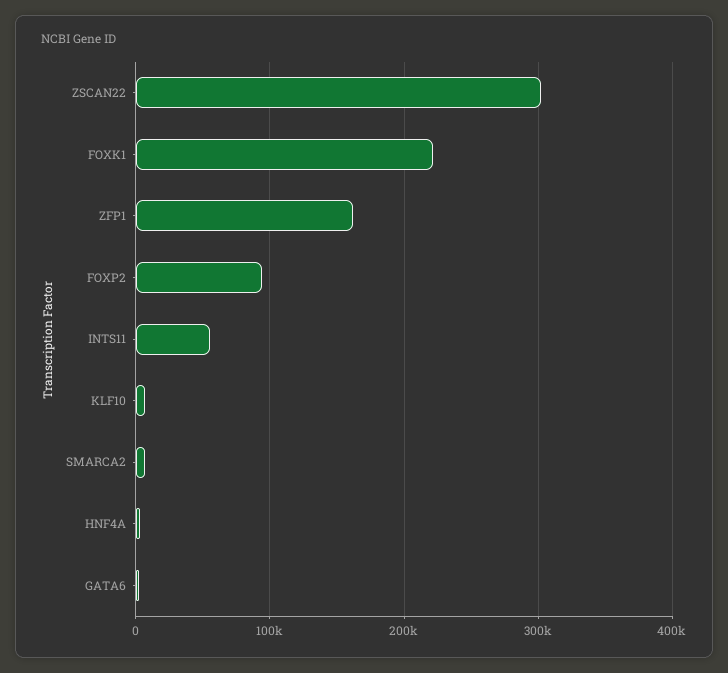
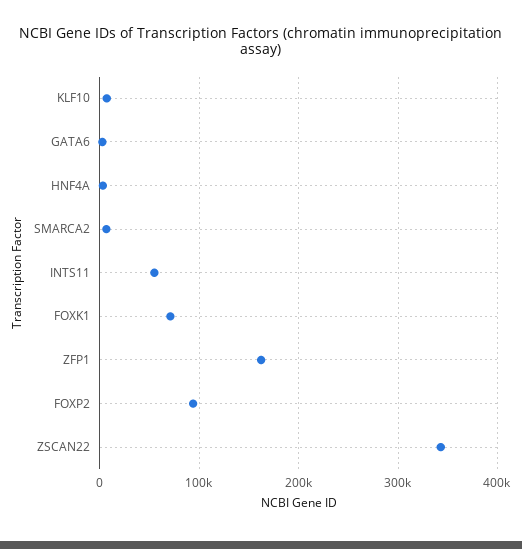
  {
-   "ZSCAN22": 300000,
+   "ZSCAN22": 340000,
-   "FOXK1": 220000,
+   "FOXK1": 70000,
    "ZFP1": 160000,
    "FOXP2": 90000,
    "INTS11": 50000,
    "KLF10": 10000,
    "SMARCA2": 10000,
    "HNF4A": 0,
    "GATA6": 0
  }

